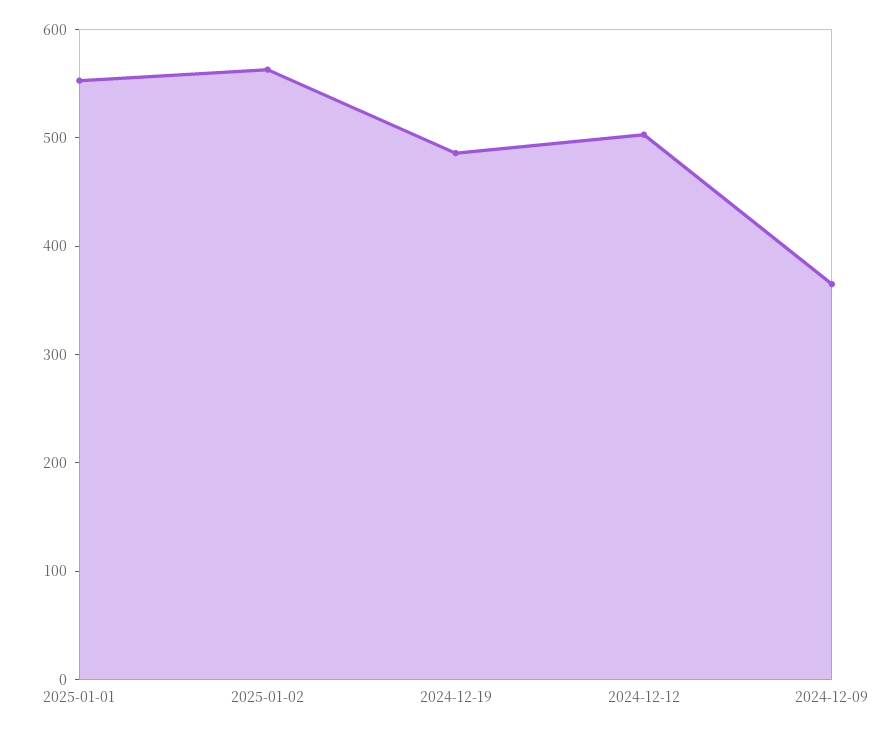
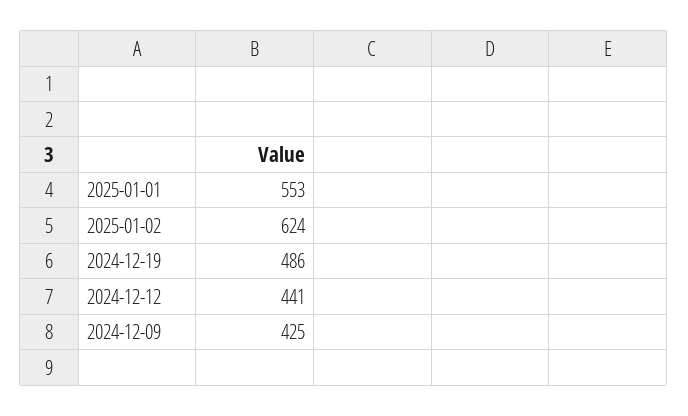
  {
    "2025-01-01": 553,
-   "2025-01-02": 560,
+   "2025-01-02": 624,
    "2024-12-19": 486,
-   "2024-12-12": 500,
+   "2024-12-12": 441,
-   "2024-12-09": 360
+   "2024-12-09": 425
  }

